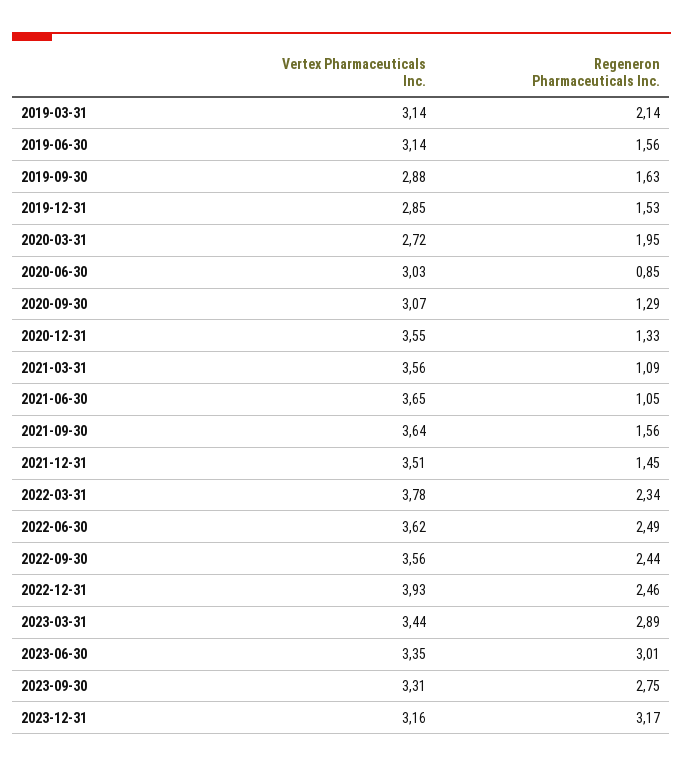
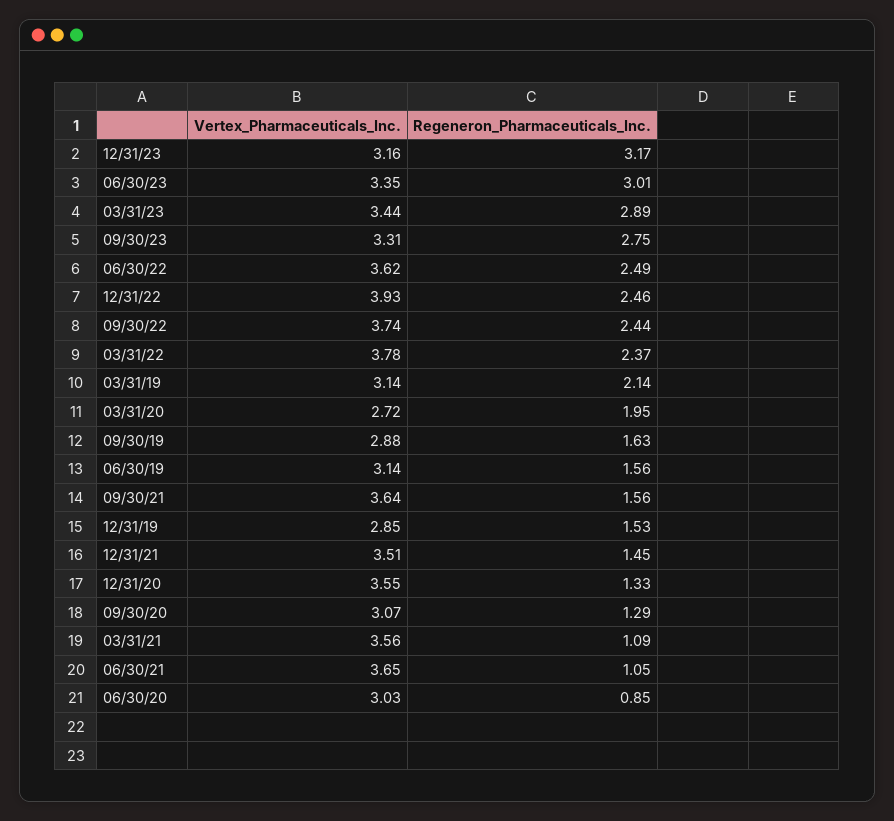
  {
    "Vertex Pharmaceuticals Inc.": {
      "2019-03-31": 3.14,
      "2019-06-30": 3.14,
      "2019-09-30": 2.88,
      "2019-12-31": 2.85,
      "2020-03-31": 2.72,
      "2020-06-30": 3.03,
      "2020-09-30": 3.07,
      "2020-12-31": 3.55,
      "2021-03-31": 3.56,
      "2021-06-30": 3.65,
      "2021-09-30": 3.64,
      "2021-12-31": 3.51,
      "2022-03-31": 3.78,
      "2022-06-30": 3.62,
-     "2022-09-30": 3.56,
+     "2022-09-30": 3.74,
      "2022-12-31": 3.93,
      "2023-03-31": 3.44,
      "2023-06-30": 3.35,
      "2023-09-30": 3.31,
      "2023-12-31": 3.16
    },
    "Regeneron Pharmaceuticals Inc.": {
      "2019-03-31": 2.14,
      "2019-06-30": 1.56,
      "2019-09-30": 1.63,
      "2019-12-31": 1.53,
      "2020-03-31": 1.95,
      "2020-06-30": 0.85,
      "2020-09-30": 1.29,
      "2020-12-31": 1.33,
      "2021-03-31": 1.09,
      "2021-06-30": 1.05,
      "2021-09-30": 1.56,
      "2021-12-31": 1.45,
-     "2022-03-31": 2.34,
+     "2022-03-31": 2.37,
      "2022-06-30": 2.49,
      "2022-09-30": 2.44,
      "2022-12-31": 2.46,
      "2023-03-31": 2.89,
      "2023-06-30": 3.01,
      "2023-09-30": 2.75,
      "2023-12-31": 3.17
    }
  }

